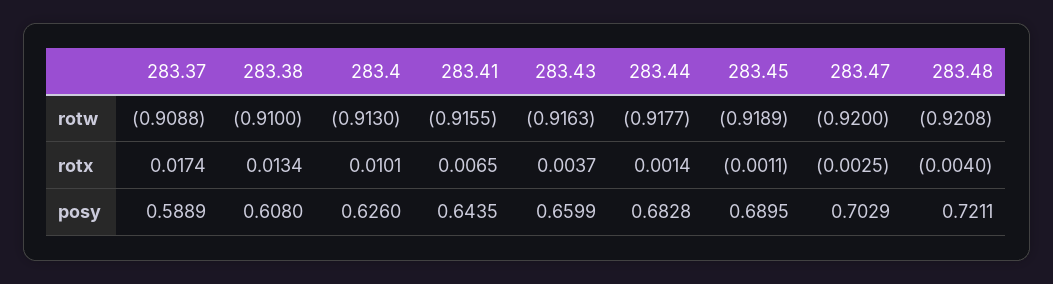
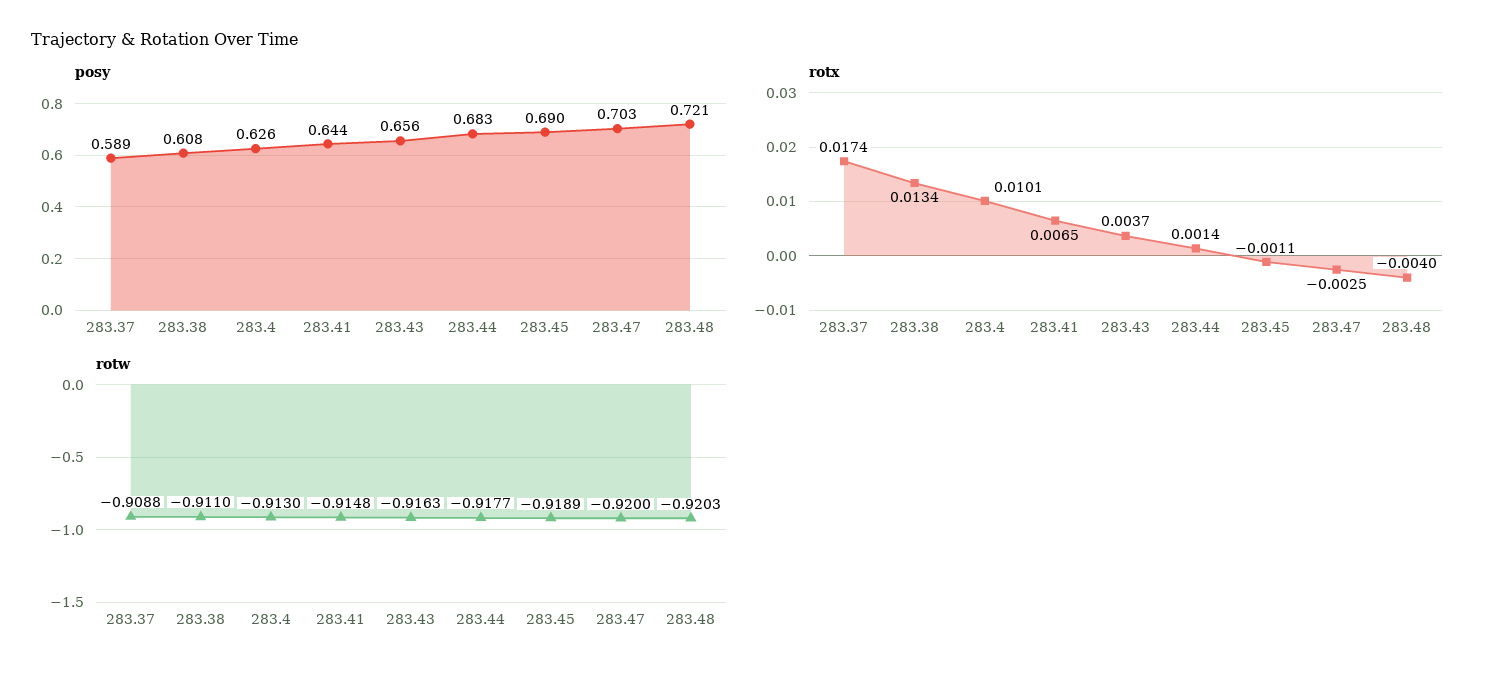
  {
    "rotw": {
      "283.37": -0.9088,
-     "283.38": -0.91,
+     "283.38": -0.911,
      "283.4": -0.913,
-     "283.41": -0.9155,
+     "283.41": -0.9148,
      "283.43": -0.9163,
      "283.44": -0.9177,
      "283.45": -0.9189,
      "283.47": -0.92,
-     "283.48": -0.9208
+     "283.48": -0.9203
    },
    "rotx": {
      "283.37": 0.0174,
      "283.38": 0.0134,
      "283.4": 0.0101,
      "283.41": 0.0065,
      "283.43": 0.0037,
      "283.44": 0.0014,
      "283.45": -0.0011,
      "283.47": -0.0025,
      "283.48": -0.004
    },
    "posy": {
      "283.37": 0.5889,
      "283.38": 0.608,
      "283.4": 0.626,
      "283.41": 0.6435,
-     "283.43": 0.6599,
+     "283.43": 0.656,
      "283.44": 0.6828,
      "283.45": 0.6895,
      "283.47": 0.7029,
      "283.48": 0.7211
    }
  }

